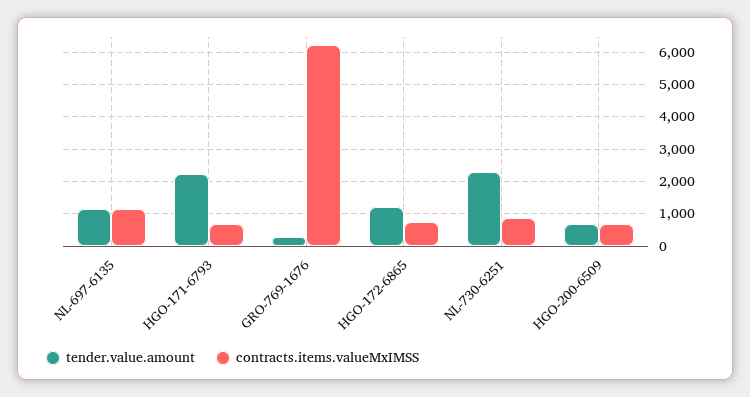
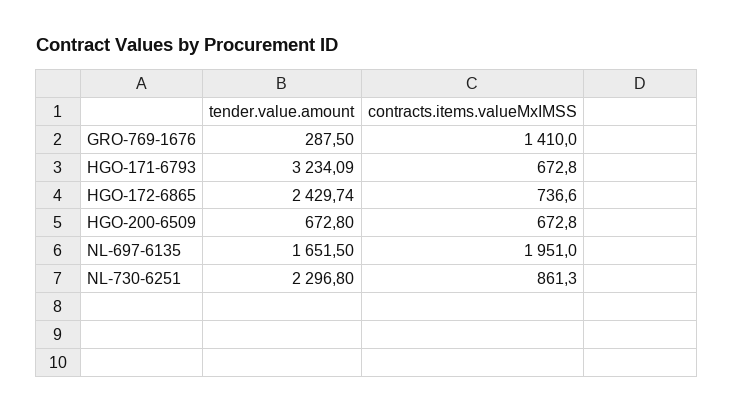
  {
    "tender.value.amount": {
-     "NL-697-6135": 1200,
+     "NL-697-6135": 1651.5,
-     "HGO-171-6793": 2200,
+     "HGO-171-6793": 3234.09,
      "GRO-769-1676": 287.5,
-     "HGO-172-6865": 1200,
+     "HGO-172-6865": 2429.74,
      "NL-730-6251": 2296.8,
      "HGO-200-6509": 672.8
    },
    "contracts.items.valueMxIMSS": {
-     "NL-697-6135": 1200,
+     "NL-697-6135": 1951,
      "HGO-171-6793": 672.8,
-     "GRO-769-1676": 6200,
+     "GRO-769-1676": 1410,
      "HGO-172-6865": 736.6,
      "NL-730-6251": 861.3,
      "HGO-200-6509": 672.8
    }
  }

